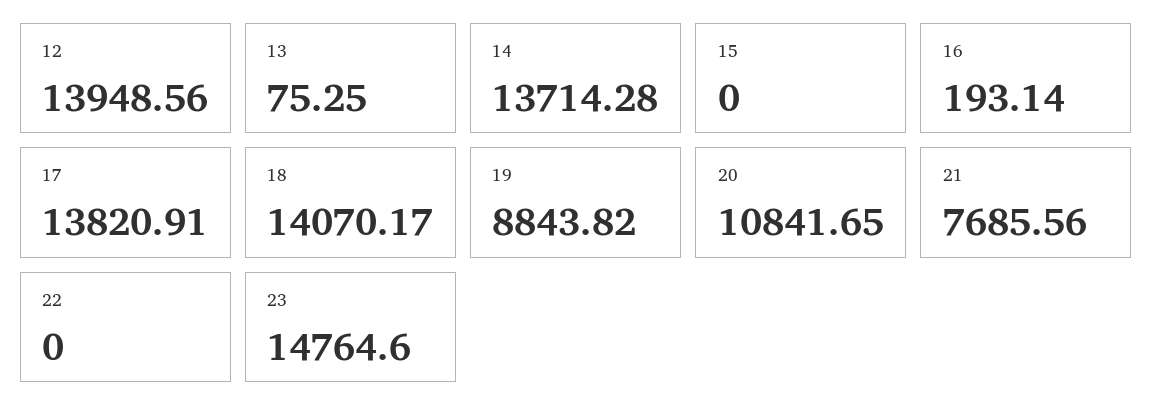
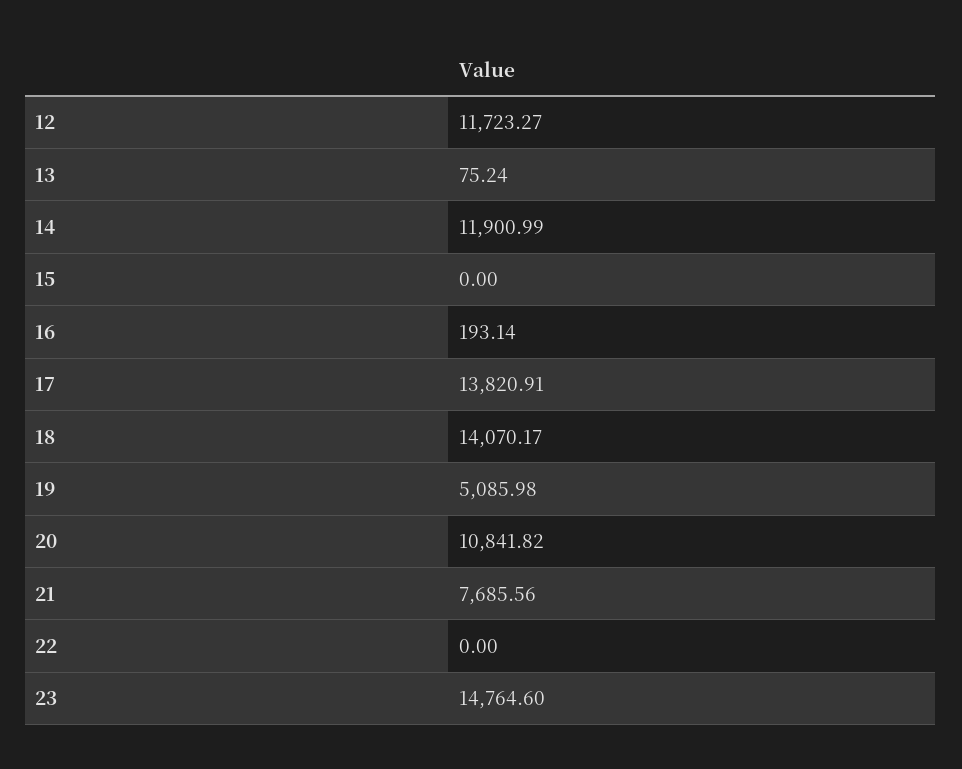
  {
-   "12": 13948.56,
+   "12": 11723.27,
-   "13": 75.25,
+   "13": 75.24,
-   "14": 13714.28,
+   "14": 11900.99,
    "15": 0,
    "16": 193.14,
    "17": 13820.91,
    "18": 14070.17,
-   "19": 8843.82,
+   "19": 5085.98,
-   "20": 10841.65,
+   "20": 10841.82,
    "21": 7685.56,
    "22": 0,
    "23": 14764.6
  }

